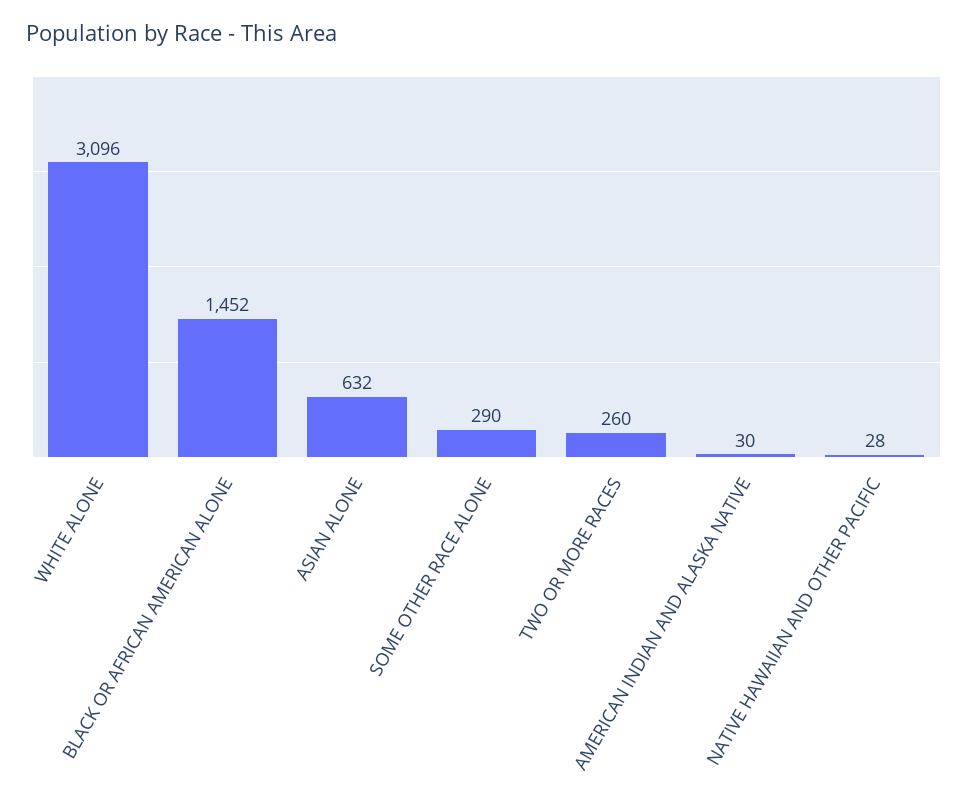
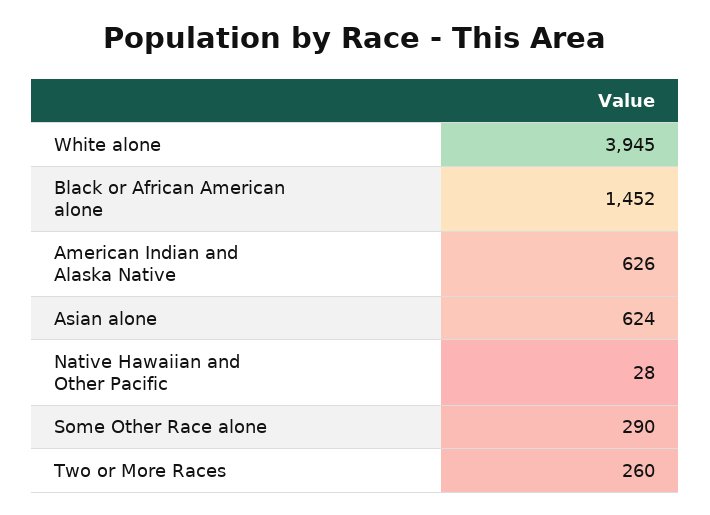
  {
-   "WHITE ALONE": 3096,
+   "WHITE ALONE": 3945,
    "BLACK OR AFRICAN AMERICAN ALONE": 1452,
-   "ASIAN ALONE": 632,
+   "ASIAN ALONE": 624,
    "SOME OTHER RACE ALONE": 290,
    "TWO OR MORE RACES": 260,
-   "AMERICAN INDIAN AND ALASKA NATIVE": 30,
+   "AMERICAN INDIAN AND ALASKA NATIVE": 626,
    "NATIVE HAWAIIAN AND OTHER PACIFIC": 28
  }

